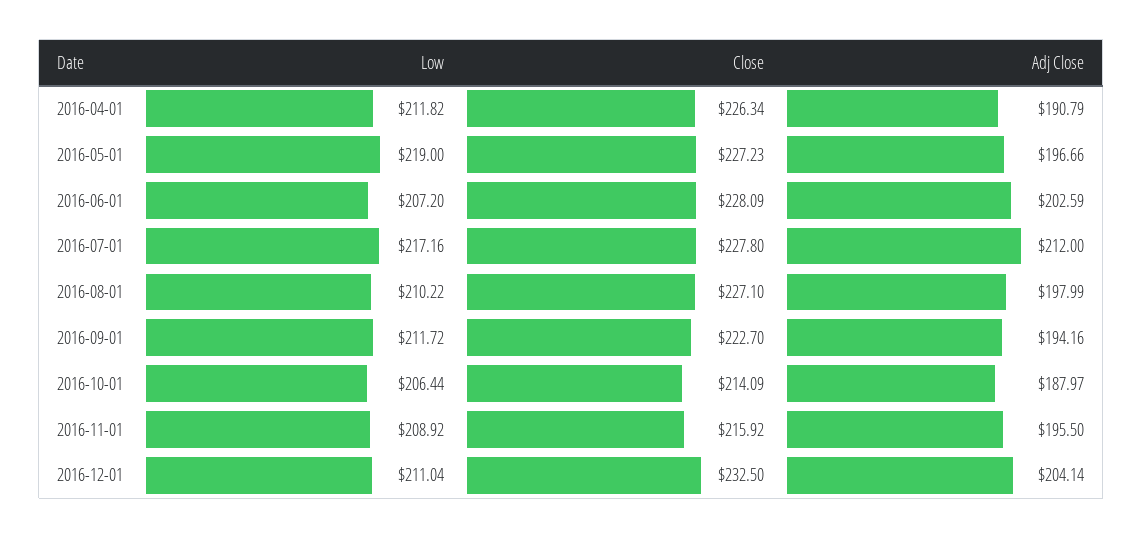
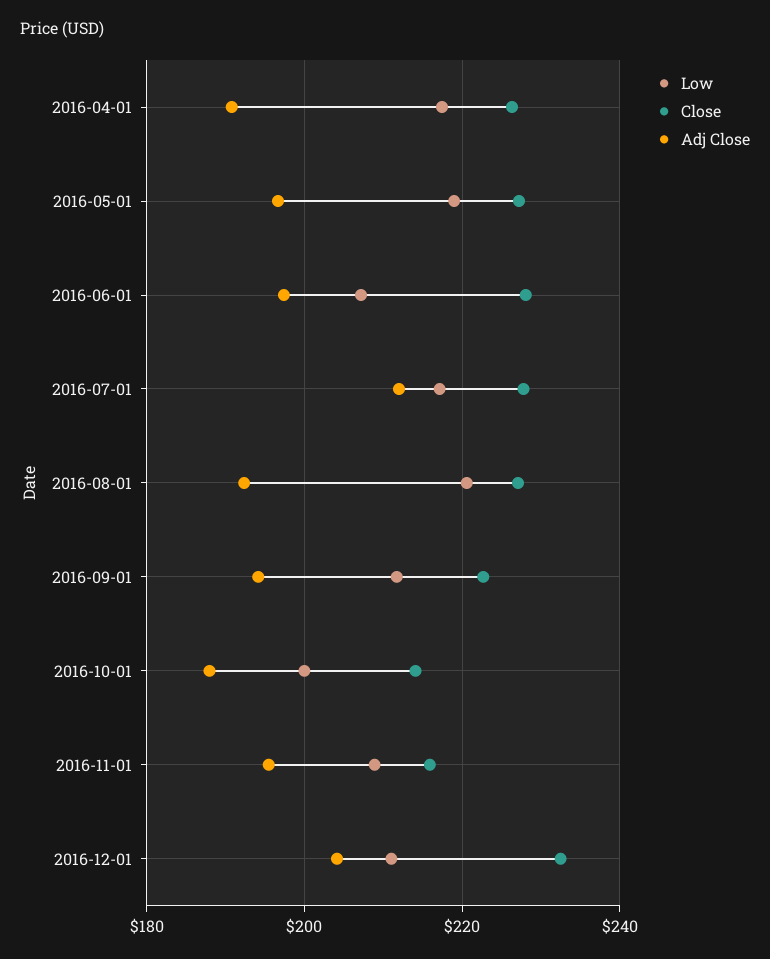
  {
    "Low": {
-     "2016-04-01": 211.82,
+     "2016-04-01": 218,
      "2016-05-01": 219,
      "2016-06-01": 207.2,
      "2016-07-01": 217.16,
-     "2016-08-01": 210.22,
+     "2016-08-01": 220,
      "2016-09-01": 211.72,
-     "2016-10-01": 206.44,
+     "2016-10-01": 200,
      "2016-11-01": 208.92,
      "2016-12-01": 211.04
    },
    "Close": {
      "2016-04-01": 226.34,
      "2016-05-01": 227.23,
      "2016-06-01": 228.09,
      "2016-07-01": 227.8,
      "2016-08-01": 227.1,
      "2016-09-01": 222.7,
      "2016-10-01": 214.09,
      "2016-11-01": 215.92,
      "2016-12-01": 232.5
    },
    "Adj Close": {
      "2016-04-01": 190.79,
      "2016-05-01": 196.66,
-     "2016-06-01": 202.59,
+     "2016-06-01": 198,
      "2016-07-01": 212,
-     "2016-08-01": 197.99,
+     "2016-08-01": 192,
      "2016-09-01": 194.16,
      "2016-10-01": 187.97,
      "2016-11-01": 195.5,
      "2016-12-01": 204.14
    }
  }

